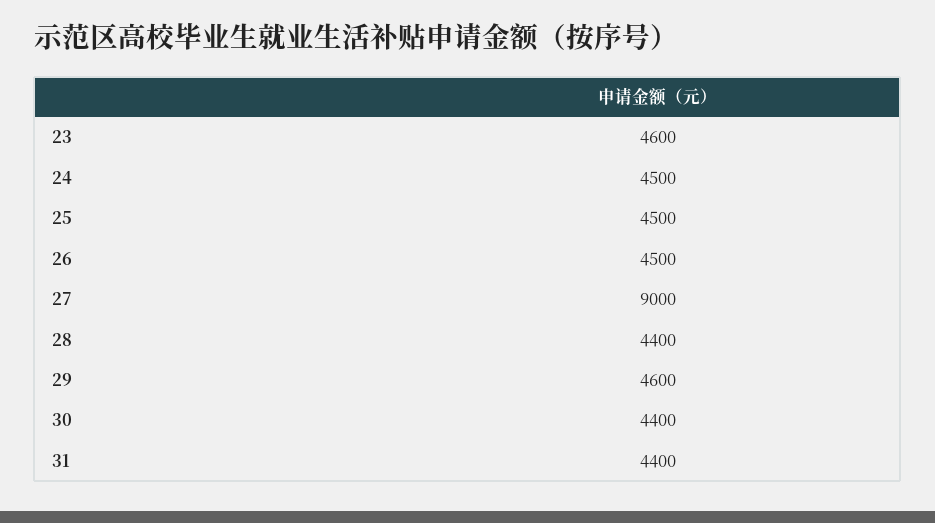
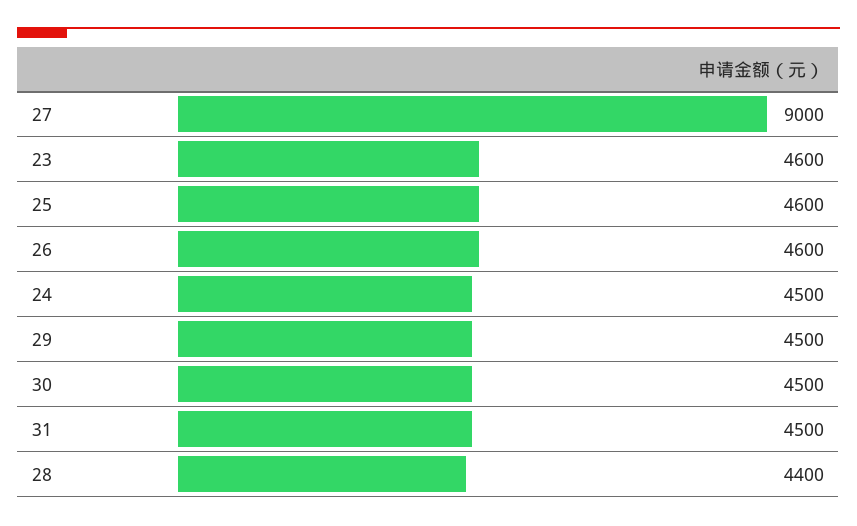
  {
    "23": 4600,
    "24": 4500,
-   "25": 4500,
+   "25": 4600,
-   "26": 4500,
+   "26": 4600,
    "27": 9000,
    "28": 4400,
-   "29": 4600,
+   "29": 4500,
-   "30": 4400,
+   "30": 4500,
-   "31": 4400
+   "31": 4500
  }

